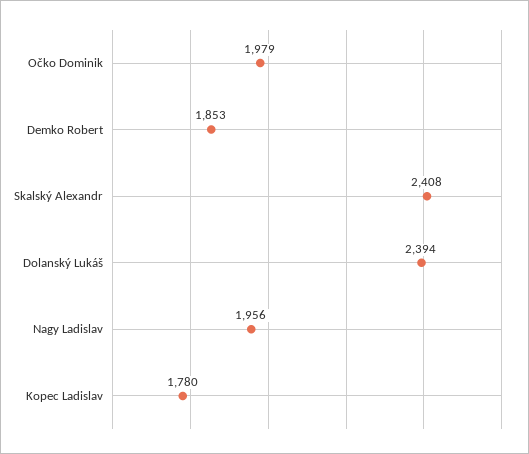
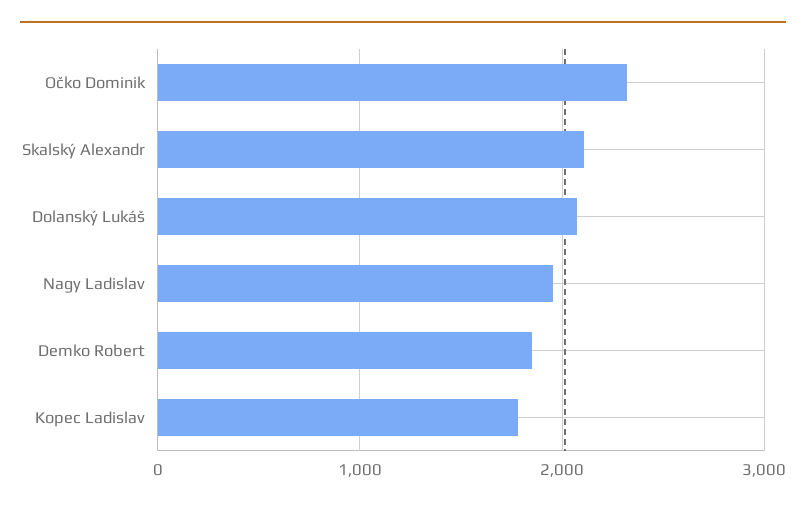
  {
-   "Očko Dominik": 1979,
+   "Očko Dominik": 2300,
    "Demko Robert": 1853,
-   "Skalský Alexandr": 2408,
+   "Skalský Alexandr": 2100,
-   "Dolanský Lukáš": 2394,
+   "Dolanský Lukáš": 2100,
    "Nagy Ladislav": 1956,
    "Kopec Ladislav": 1780
  }

